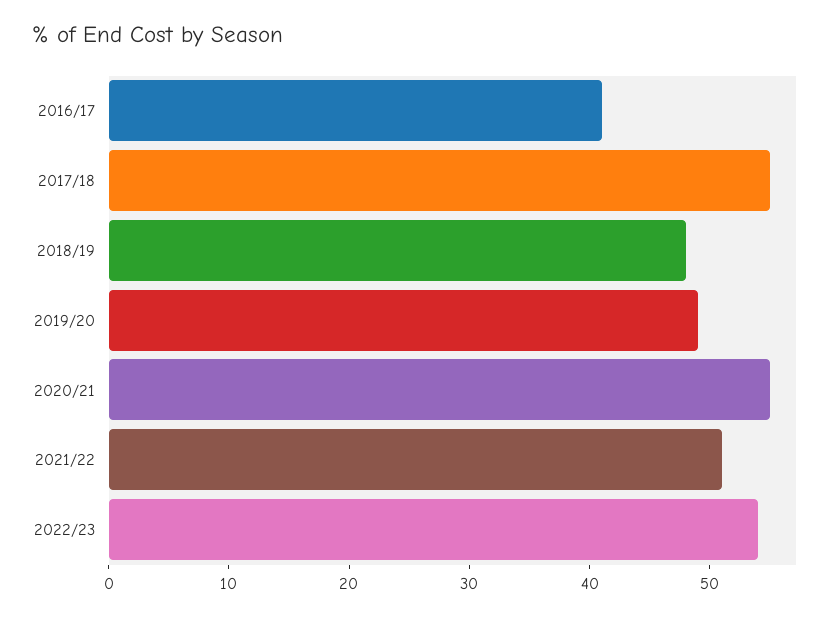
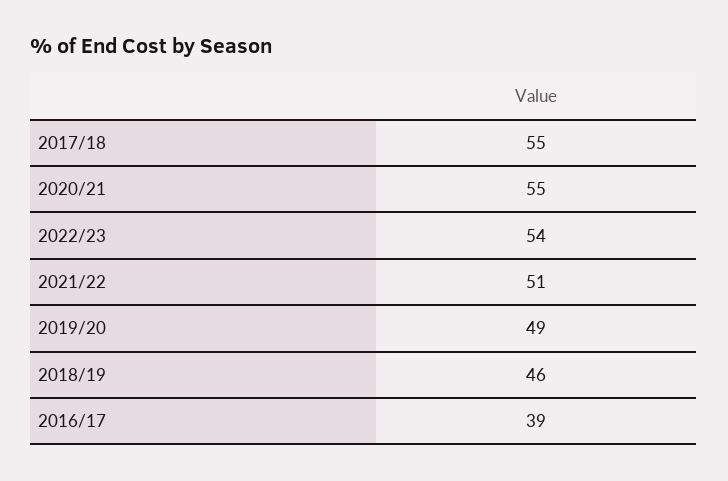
  {
-   "2016/17": 41,
+   "2016/17": 39,
    "2017/18": 55,
-   "2018/19": 48,
+   "2018/19": 46,
    "2019/20": 49,
    "2020/21": 55,
    "2021/22": 51,
    "2022/23": 54
  }

